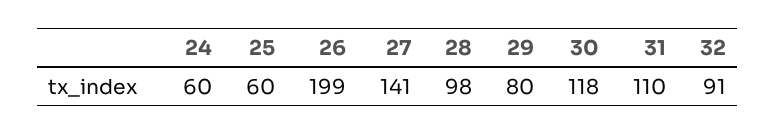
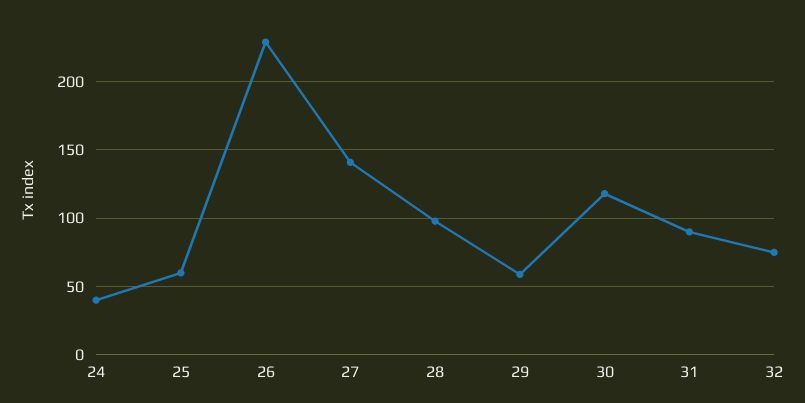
  {
-   "24": 60,
+   "24": 40,
    "25": 60,
-   "26": 199,
+   "26": 230,
    "27": 141,
    "28": 98,
-   "29": 80,
+   "29": 60,
    "30": 118,
-   "31": 110,
+   "31": 90,
-   "32": 91
+   "32": 75
  }

